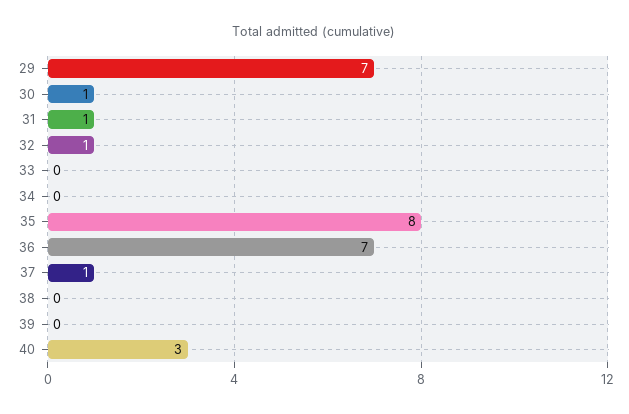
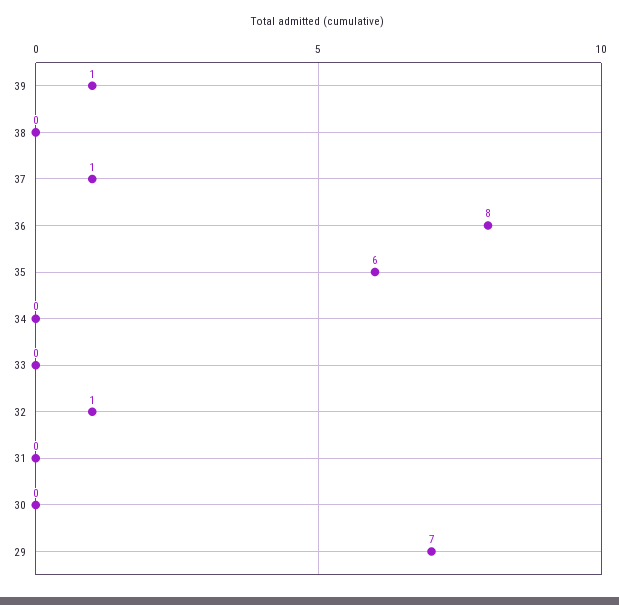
  {
    "29": 7,
-   "30": 1,
+   "30": 0,
-   "31": 1,
+   "31": 0,
    "32": 1,
    "33": 0,
    "34": 0,
-   "35": 8,
+   "35": 6,
-   "36": 7,
+   "36": 8,
    "37": 1,
    "38": 0,
-   "39": 0,
+   "39": 1
-   "40": 3
  }

